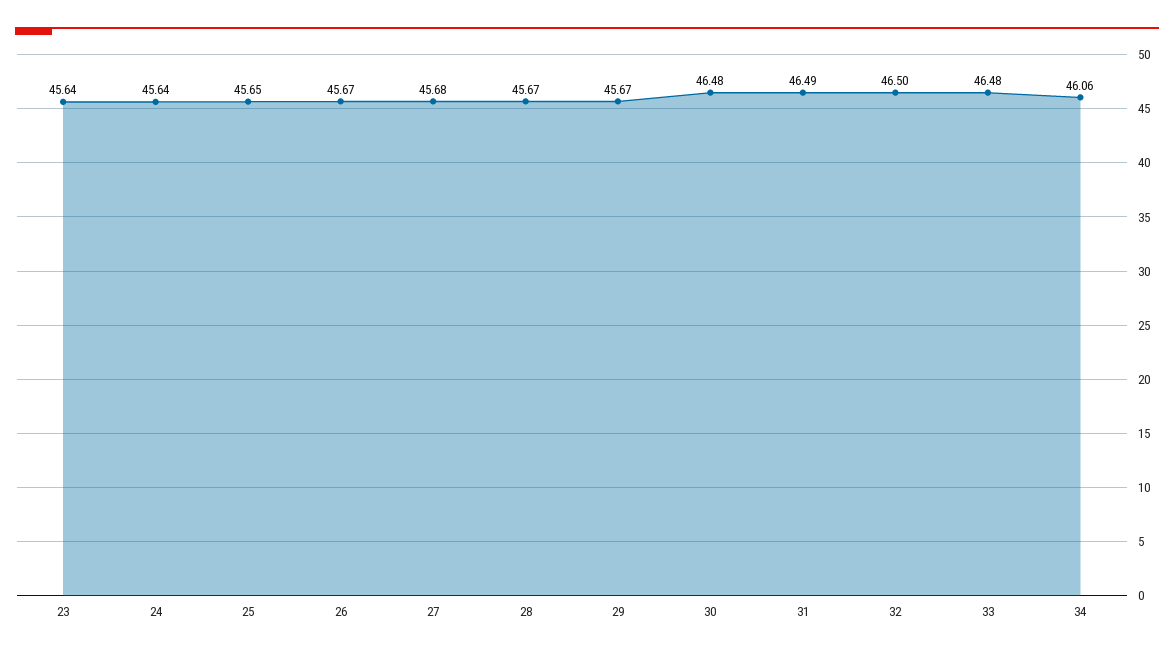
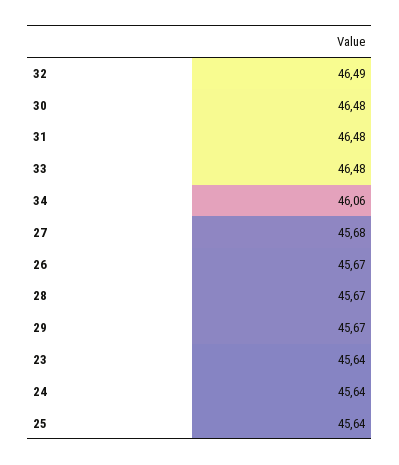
  {
    "23": 45.64,
    "24": 45.64,
-   "25": 45.65,
+   "25": 45.64,
    "26": 45.67,
    "27": 45.68,
    "28": 45.67,
    "29": 45.67,
    "30": 46.48,
-   "31": 46.49,
+   "31": 46.48,
-   "32": 46.5,
+   "32": 46.49,
    "33": 46.48,
    "34": 46.06
  }

